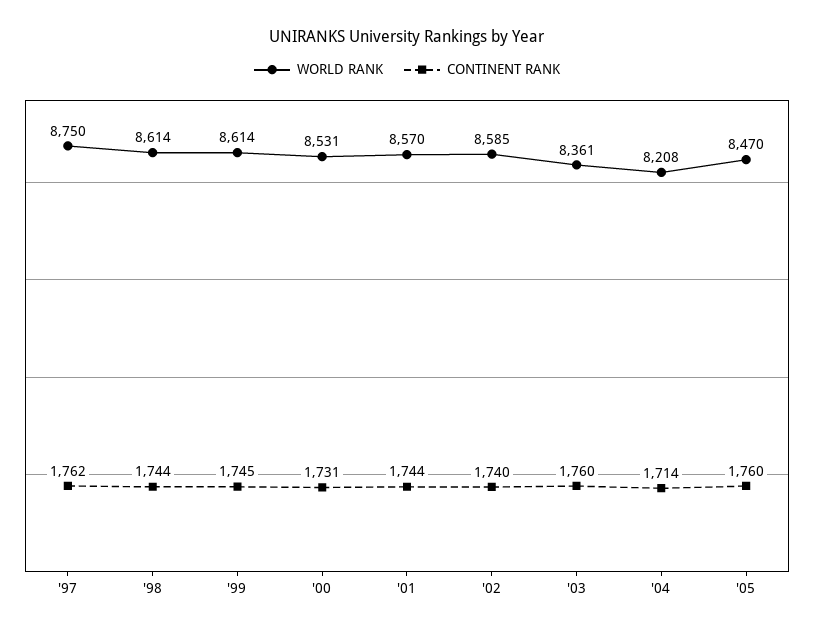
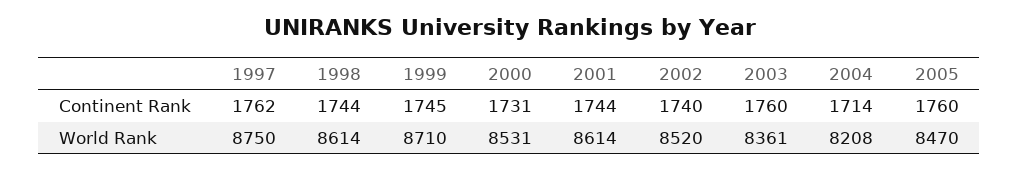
  {
    "WORLD RANK": {
      "'97": 8750,
      "'98": 8614,
-     "'99": 8614,
+     "'99": 8710,
      "'00": 8531,
-     "'01": 8570,
+     "'01": 8614,
-     "'02": 8585,
+     "'02": 8520,
      "'03": 8361,
      "'04": 8208,
      "'05": 8470
    },
    "CONTINENT RANK": {
      "'97": 1762,
      "'98": 1744,
      "'99": 1745,
      "'00": 1731,
      "'01": 1744,
      "'02": 1740,
      "'03": 1760,
      "'04": 1714,
      "'05": 1760
    }
  }

